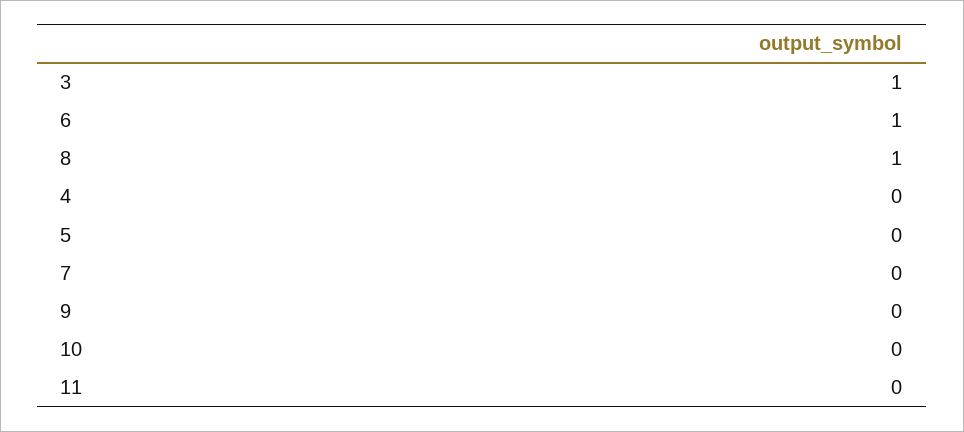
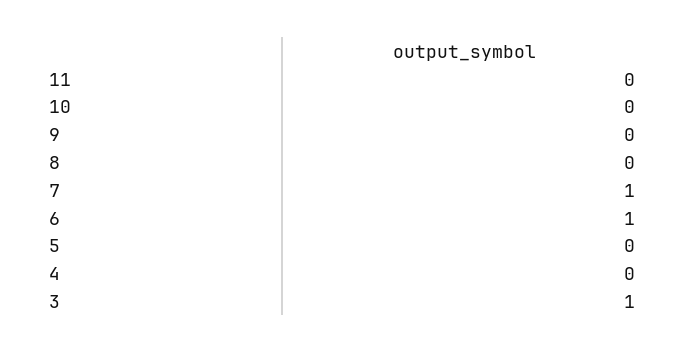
  {
    "3": 1,
    "6": 1,
-   "8": 1,
+   "8": 0,
    "4": 0,
    "5": 0,
-   "7": 0,
+   "7": 1,
    "9": 0,
    "10": 0,
    "11": 0
  }

